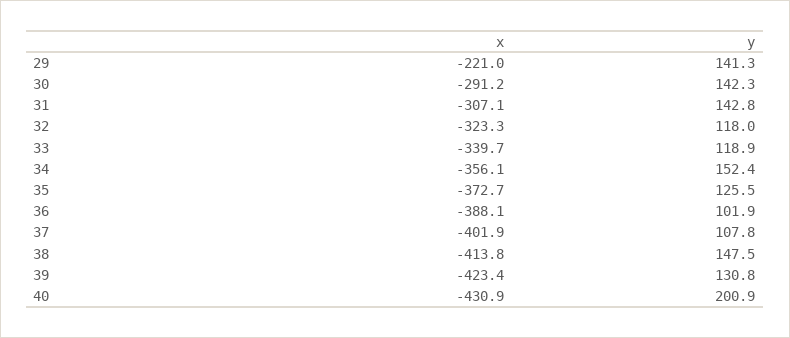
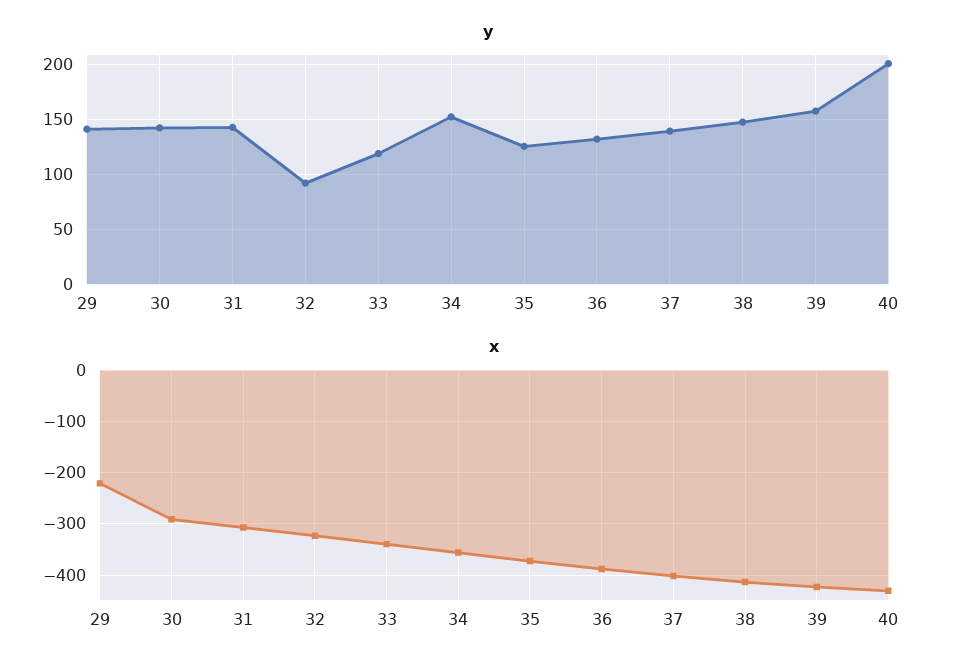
  {
    "x": {
      "29": -221,
      "30": -291.2,
      "31": -307.1,
      "32": -323.3,
      "33": -339.7,
      "34": -356.1,
      "35": -372.7,
      "36": -388.1,
      "37": -401.9,
      "38": -413.8,
      "39": -423.4,
      "40": -430.9
    },
    "y": {
      "29": 141.3,
      "30": 142.3,
      "31": 142.8,
-     "32": 118,
+     "32": 90,
      "33": 118.9,
      "34": 152.4,
      "35": 125.5,
-     "36": 101.9,
+     "36": 130,
-     "37": 107.8,
+     "37": 140,
      "38": 147.5,
-     "39": 130.8,
+     "39": 160,
      "40": 200.9
    }
  }

